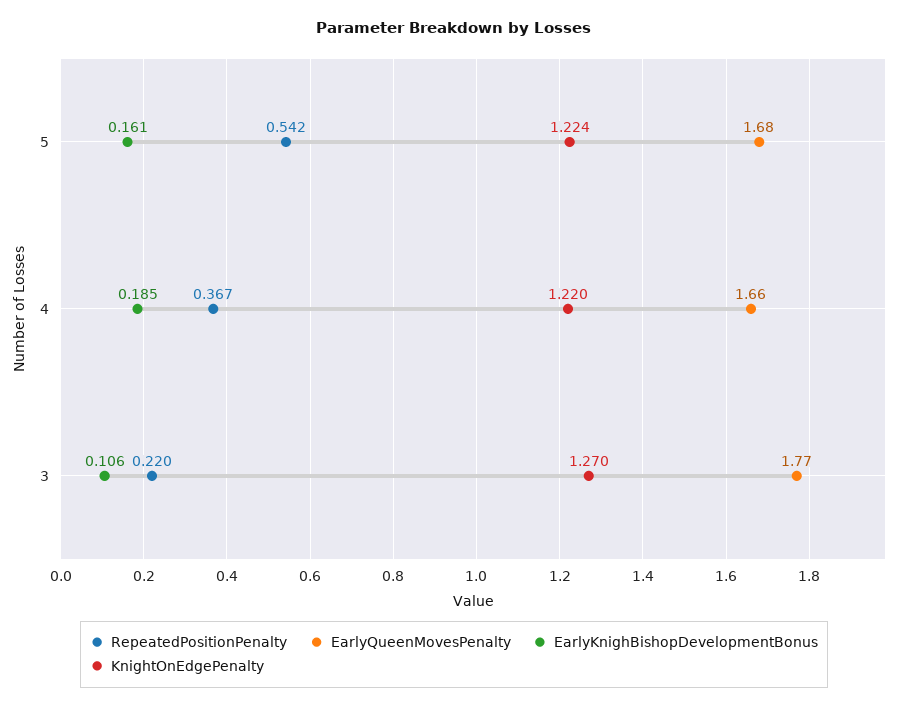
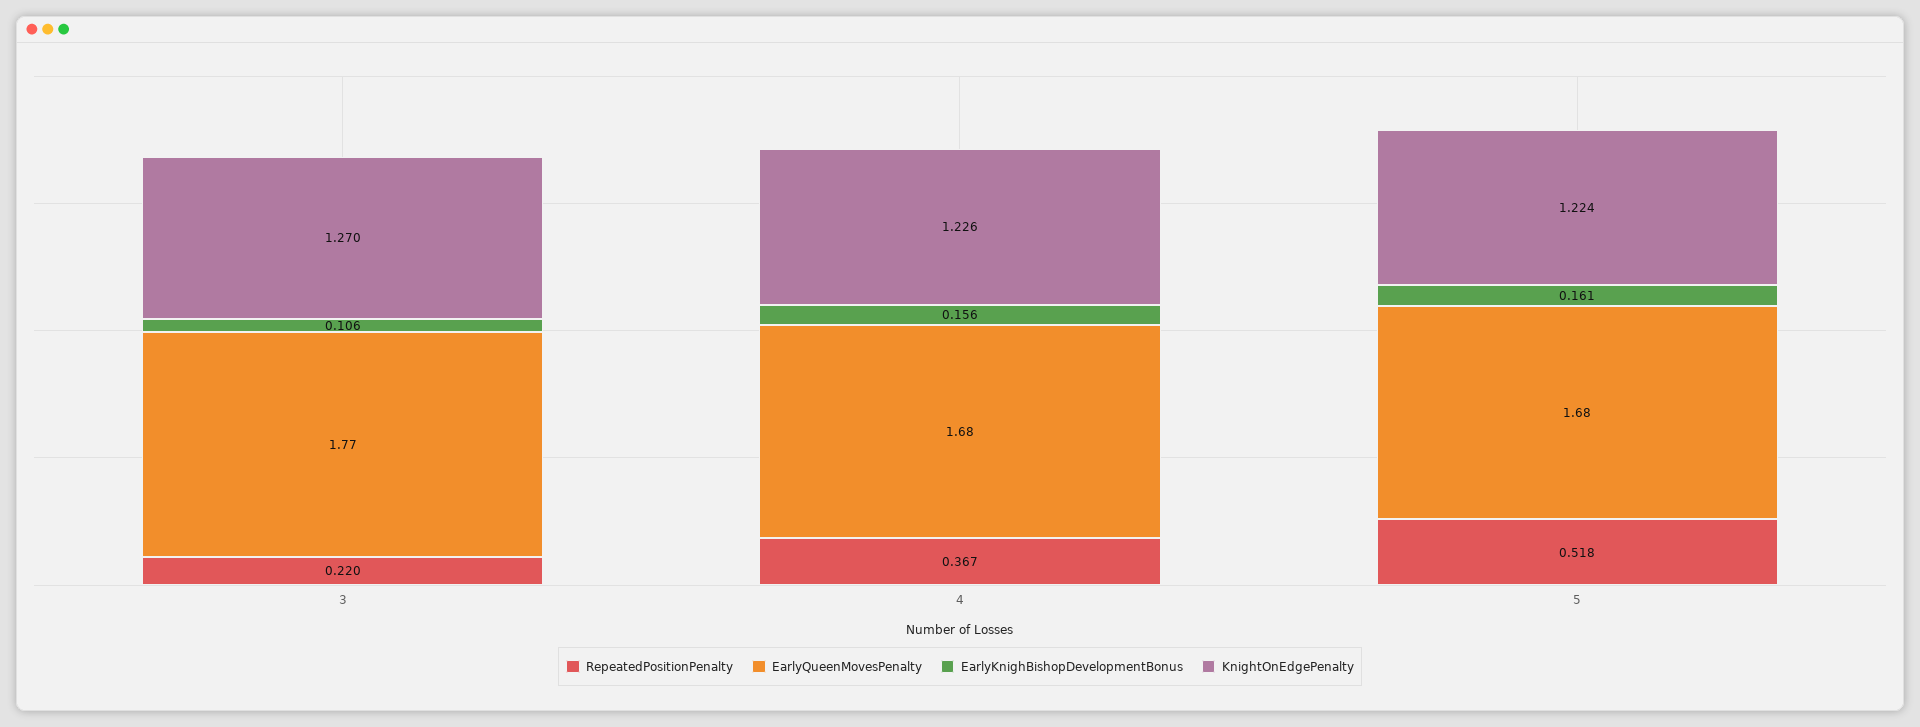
  {
    "RepeatedPositionPenalty": {
-     "5": 0.542,
+     "5": 0.518,
      "4": 0.367,
      "3": 0.22
    },
    "EarlyQueenMovesPenalty": {
      "5": 1.68,
-     "4": 1.66,
+     "4": 1.68,
      "3": 1.77
    },
    "EarlyKnighBishopDevelopmentBonus": {
      "5": 0.161,
-     "4": 0.185,
+     "4": 0.156,
      "3": 0.106
    },
    "KnightOnEdgePenalty": {
      "5": 1.224,
-     "4": 1.22,
+     "4": 1.226,
      "3": 1.27
    }
  }

